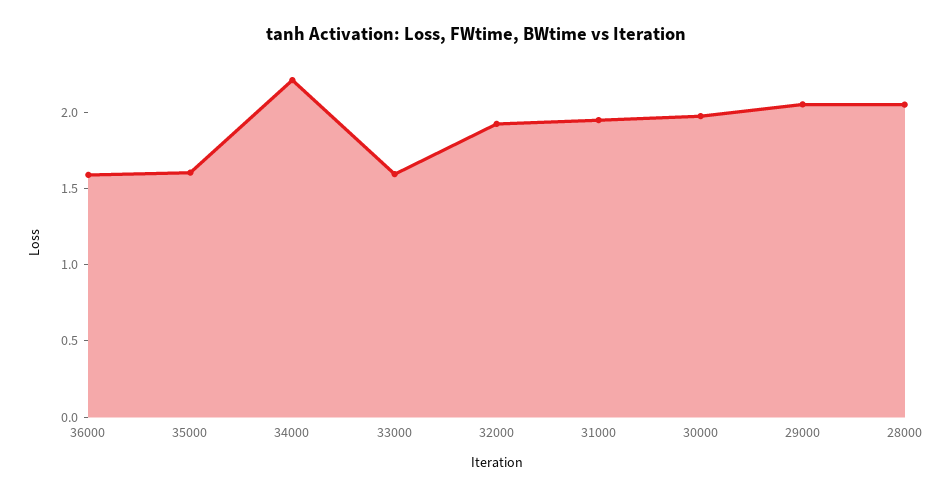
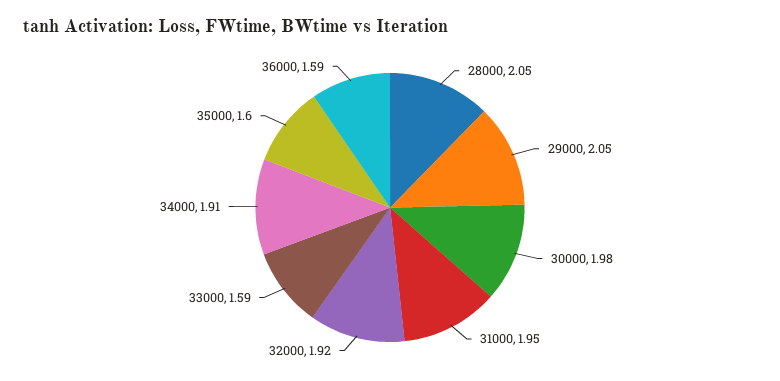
  {
    "36000": 1.59,
    "35000": 1.6,
-   "34000": 2.2,
+   "34000": 1.91,
    "33000": 1.59,
    "32000": 1.92,
    "31000": 1.95,
    "30000": 1.98,
    "29000": 2.05,
    "28000": 2.05
  }

